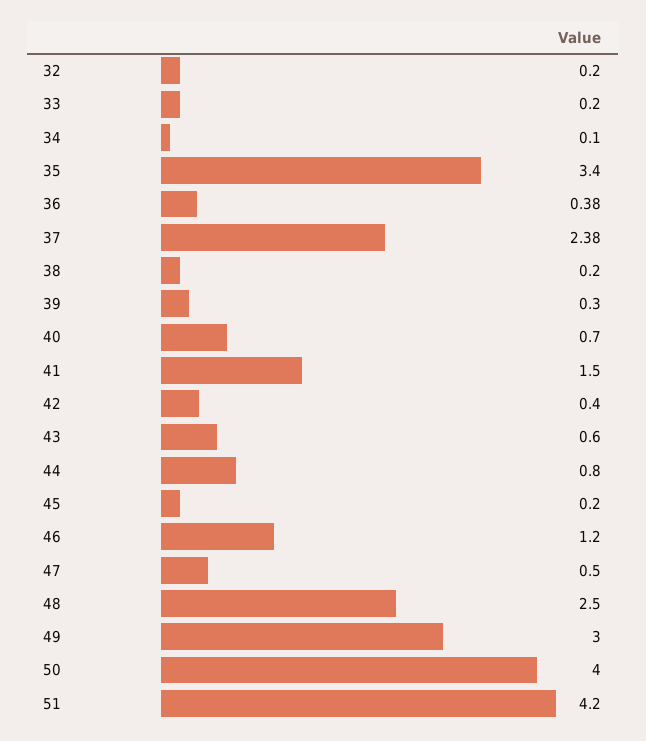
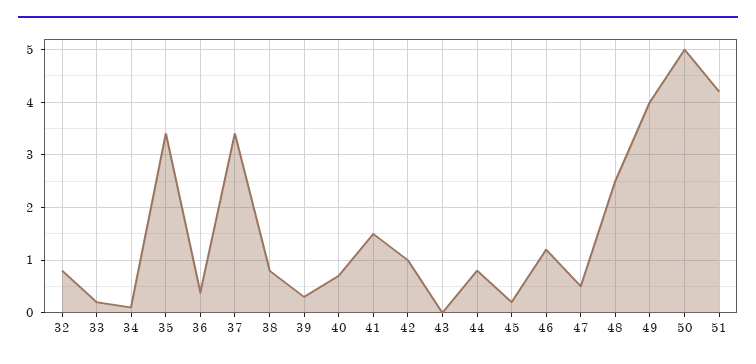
  {
-   "32": 0.2,
+   "32": 0.8,
    "33": 0.2,
    "34": 0.1,
    "35": 3.4,
    "36": 0.38,
-   "37": 2.38,
+   "37": 3.4,
-   "38": 0.2,
+   "38": 0.8,
    "39": 0.3,
    "40": 0.7,
    "41": 1.5,
-   "42": 0.4,
+   "42": 1,
-   "43": 0.6,
+   "43": 0,
    "44": 0.8,
    "45": 0.2,
    "46": 1.2,
    "47": 0.5,
    "48": 2.5,
-   "49": 3,
+   "49": 4,
-   "50": 4,
+   "50": 5,
    "51": 4.2
  }

